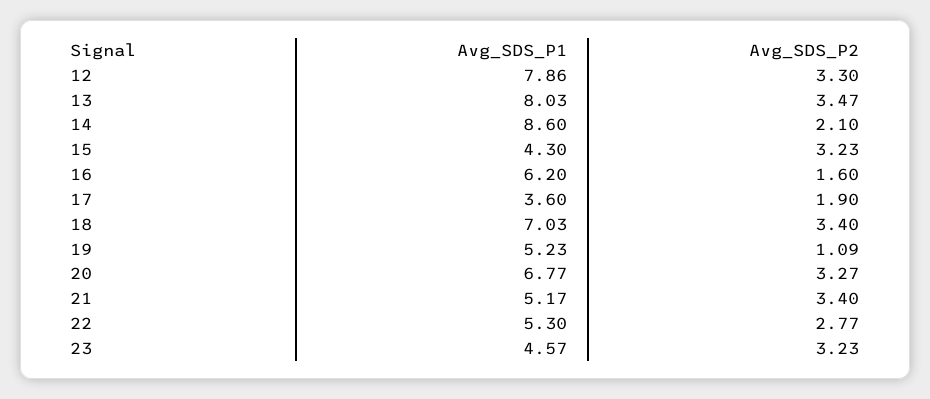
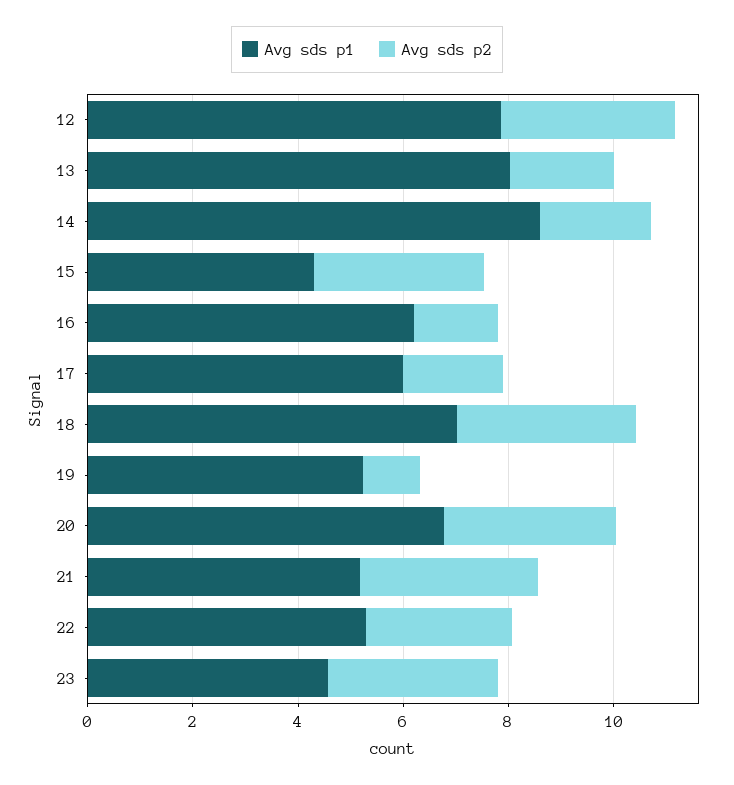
  {
    "Avg_SDS_P1": {
      "12": 7.86,
      "13": 8.03,
      "14": 8.6,
      "15": 4.3,
      "16": 6.2,
-     "17": 3.6,
+     "17": 6,
      "18": 7.03,
      "19": 5.23,
      "20": 6.77,
      "21": 5.17,
      "22": 5.3,
      "23": 4.57
    },
    "Avg_SDS_P2": {
      "12": 3.3,
-     "13": 3.47,
+     "13": 2,
      "14": 2.1,
      "15": 3.23,
      "16": 1.6,
      "17": 1.9,
      "18": 3.4,
      "19": 1.09,
      "20": 3.27,
      "21": 3.4,
      "22": 2.77,
      "23": 3.23
    }
  }

